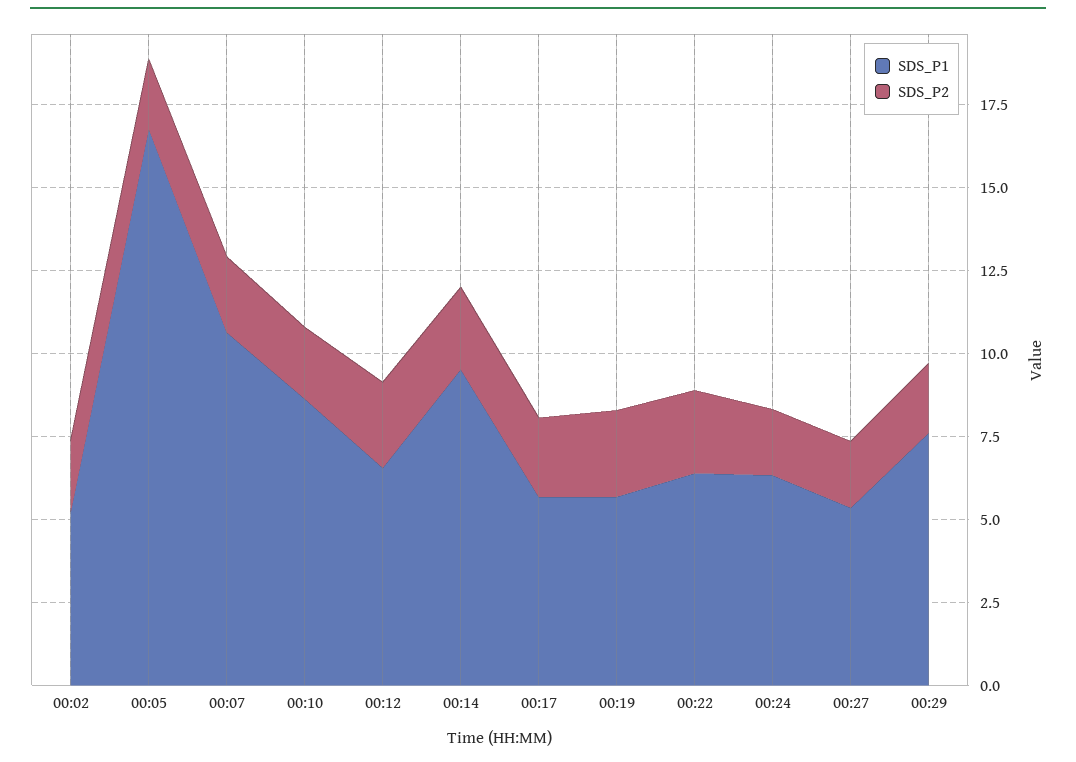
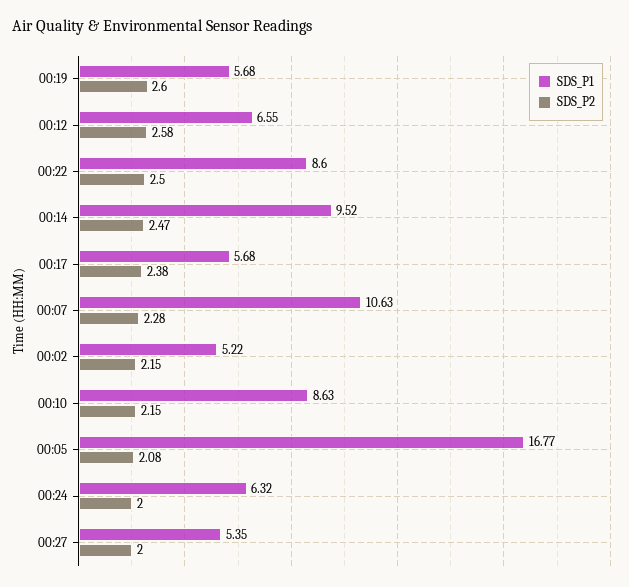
  {
    "SDS_P1": {
      "00:02": 5.22,
      "00:05": 16.77,
      "00:07": 10.63,
      "00:10": 8.63,
      "00:12": 6.55,
      "00:14": 9.52,
      "00:17": 5.68,
      "00:19": 5.68,
-     "00:22": 6.5,
+     "00:22": 8.6,
      "00:24": 6.32,
-     "00:27": 5.35,
+     "00:27": 5.35
-     "00:29": 7.5
    },
    "SDS_P2": {
      "00:02": 2.15,
      "00:05": 2.08,
      "00:07": 2.28,
      "00:10": 2.15,
      "00:12": 2.58,
      "00:14": 2.47,
      "00:17": 2.38,
      "00:19": 2.6,
      "00:22": 2.5,
      "00:24": 2,
-     "00:27": 2,
+     "00:27": 2
-     "00:29": 2
    }
  }

